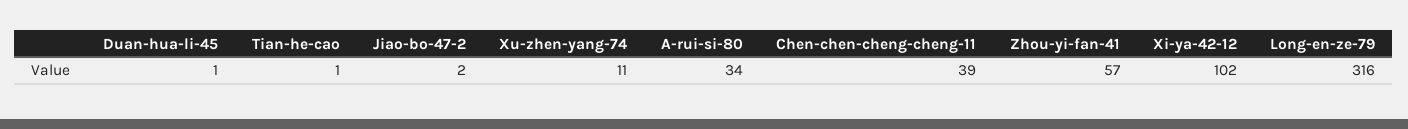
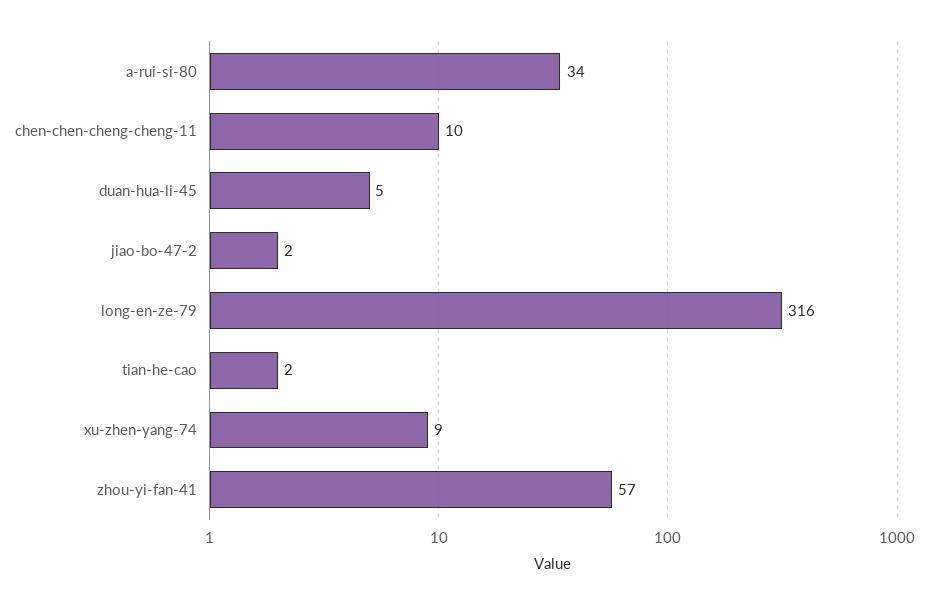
  {
-   "Duan-hua-li-45": 1,
+   "Duan-hua-li-45": 5,
-   "Tian-he-cao": 1,
+   "Tian-he-cao": 2,
    "Jiao-bo-47-2": 2,
-   "Xu-zhen-yang-74": 11,
+   "Xu-zhen-yang-74": 9,
    "A-rui-si-80": 34,
-   "Chen-chen-cheng-cheng-11": 39,
+   "Chen-chen-cheng-cheng-11": 10,
    "Zhou-yi-fan-41": 57,
-   "Xi-ya-42-12": 102,
    "Long-en-ze-79": 316
  }

